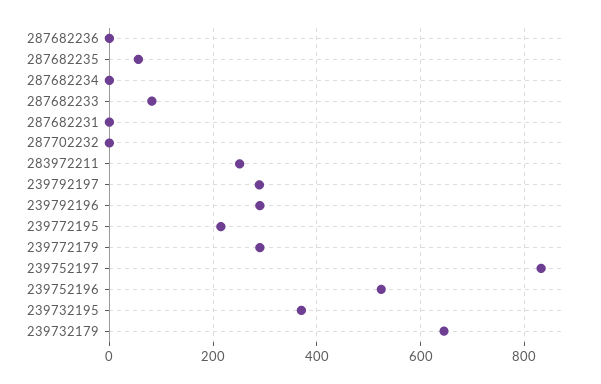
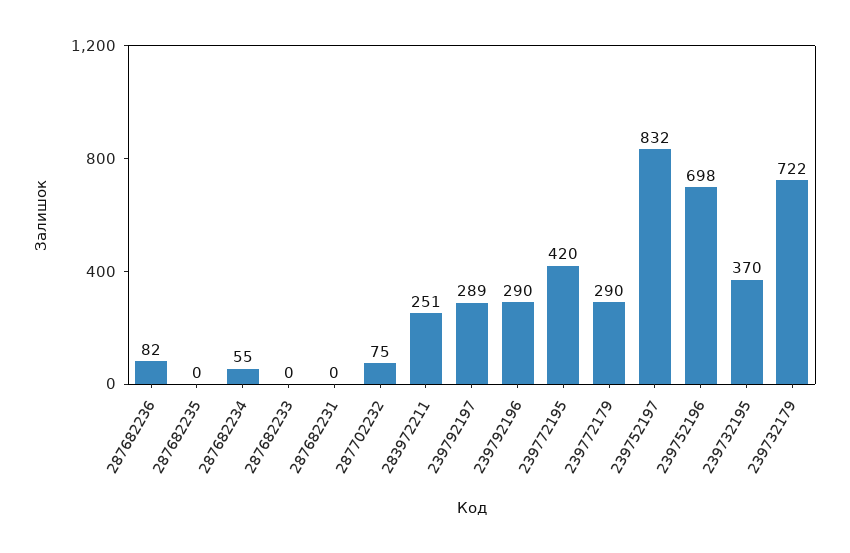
  {
-   "287682236": 0,
+   "287682236": 82,
-   "287682235": 60,
+   "287682235": 0,
-   "287682234": 0,
+   "287682234": 55,
-   "287682233": 80,
+   "287682233": 0,
    "287682231": 0,
-   "287702232": 0,
+   "287702232": 75,
    "283972211": 251,
    "239792197": 289,
    "239792196": 290,
-   "239772195": 220,
+   "239772195": 420,
    "239772179": 290,
    "239752197": 832,
-   "239752196": 520,
+   "239752196": 698,
    "239732195": 370,
-   "239732179": 640
+   "239732179": 722
  }

